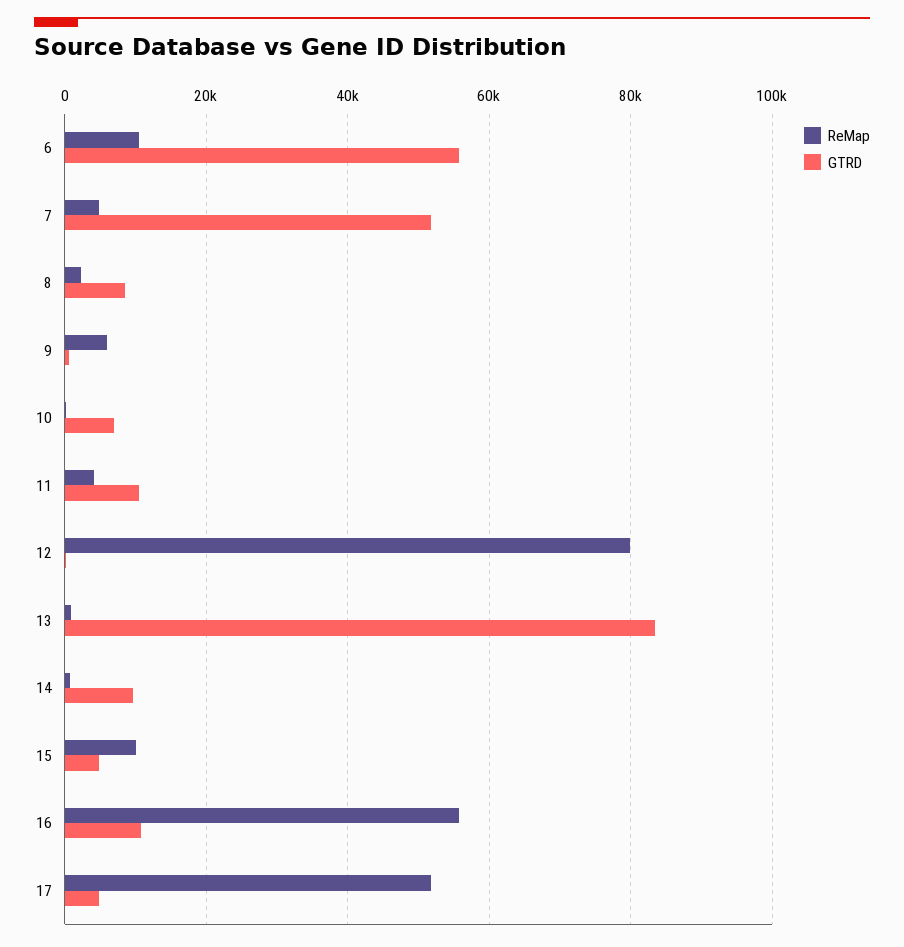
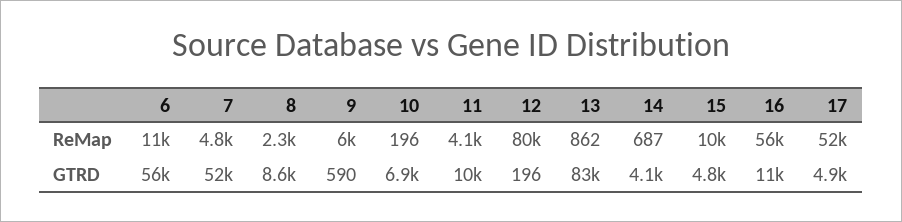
  {
    "ReMap": {
      "6": 11000,
      "7": 4800,
      "8": 2300,
      "9": 6000,
      "10": 196,
      "11": 4100,
      "12": 80000,
      "13": 862,
      "14": 687,
      "15": 10000,
      "16": 56000,
      "17": 52000
    },
    "GTRD": {
      "6": 56000,
      "7": 52000,
      "8": 8600,
      "9": 590,
      "10": 6900,
      "11": 10000,
      "12": 196,
      "13": 83000,
-     "14": 10000,
+     "14": 4100,
      "15": 4800,
      "16": 11000,
      "17": 4900
    }
  }

